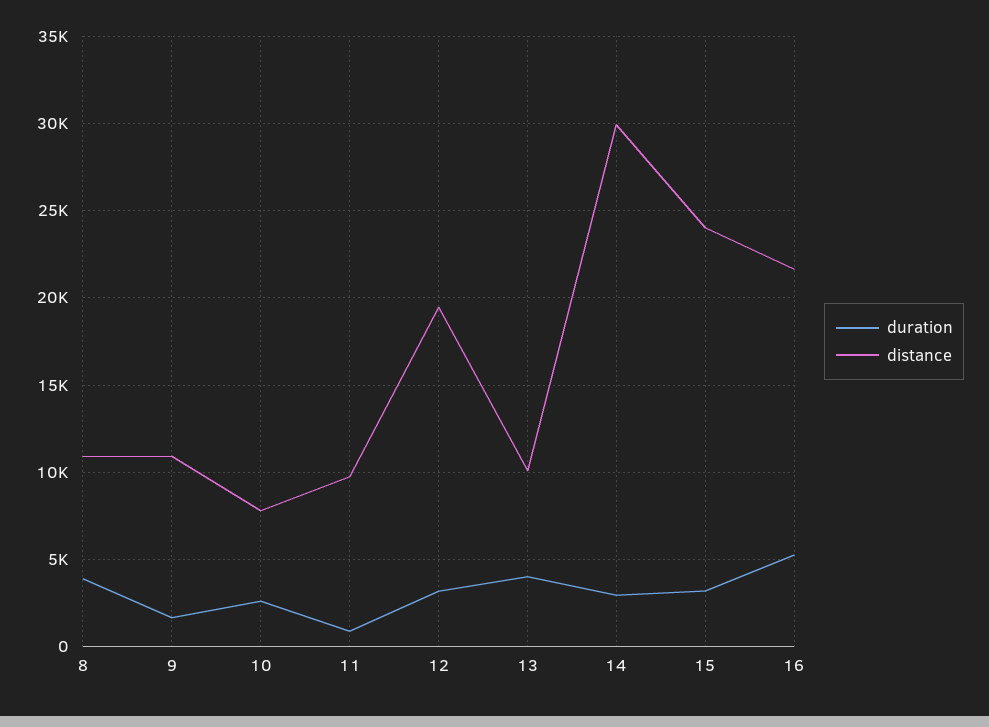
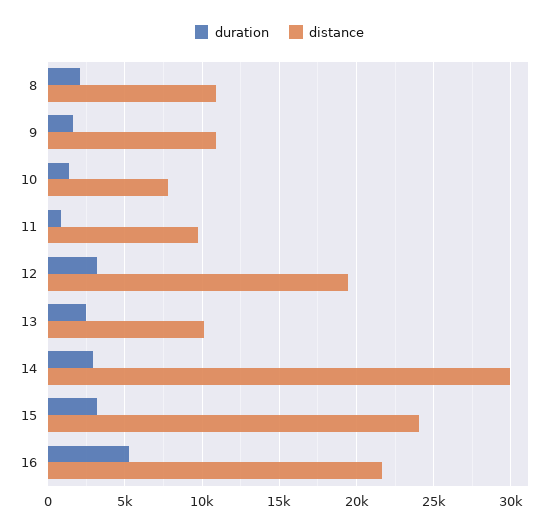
  {
    "duration": {
-     "8": 4000,
+     "8": 2000,
      "9": 1500,
-     "10": 2500,
+     "10": 1500,
      "11": 1000,
      "12": 3000,
-     "13": 4000,
+     "13": 2500,
      "14": 3000,
      "15": 3000,
      "16": 5500
    },
    "distance": {
      "8": 11000,
      "9": 11000,
      "10": 8000,
      "11": 9500,
      "12": 19500,
      "13": 10000,
      "14": 30000,
      "15": 24000,
      "16": 21500
    }
  }

